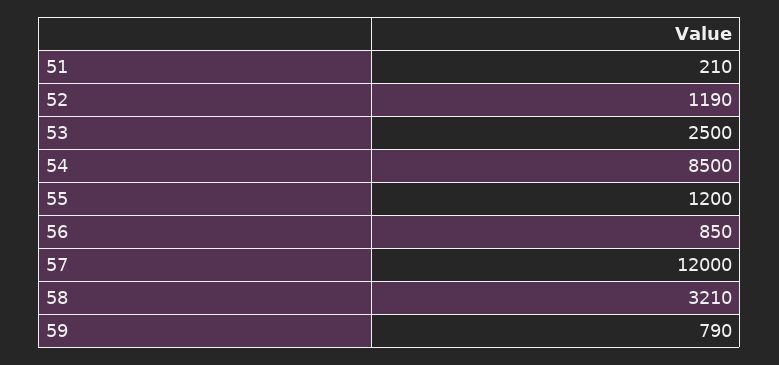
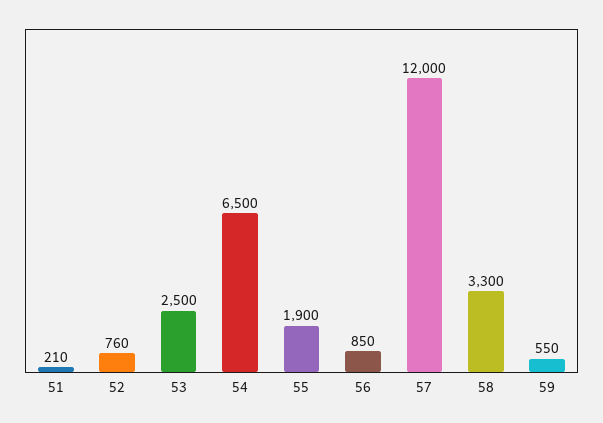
  {
    "51": 210,
-   "52": 1190,
+   "52": 760,
    "53": 2500,
-   "54": 8500,
+   "54": 6500,
-   "55": 1200,
+   "55": 1900,
    "56": 850,
    "57": 12000,
-   "58": 3210,
+   "58": 3300,
-   "59": 790
+   "59": 550
  }

